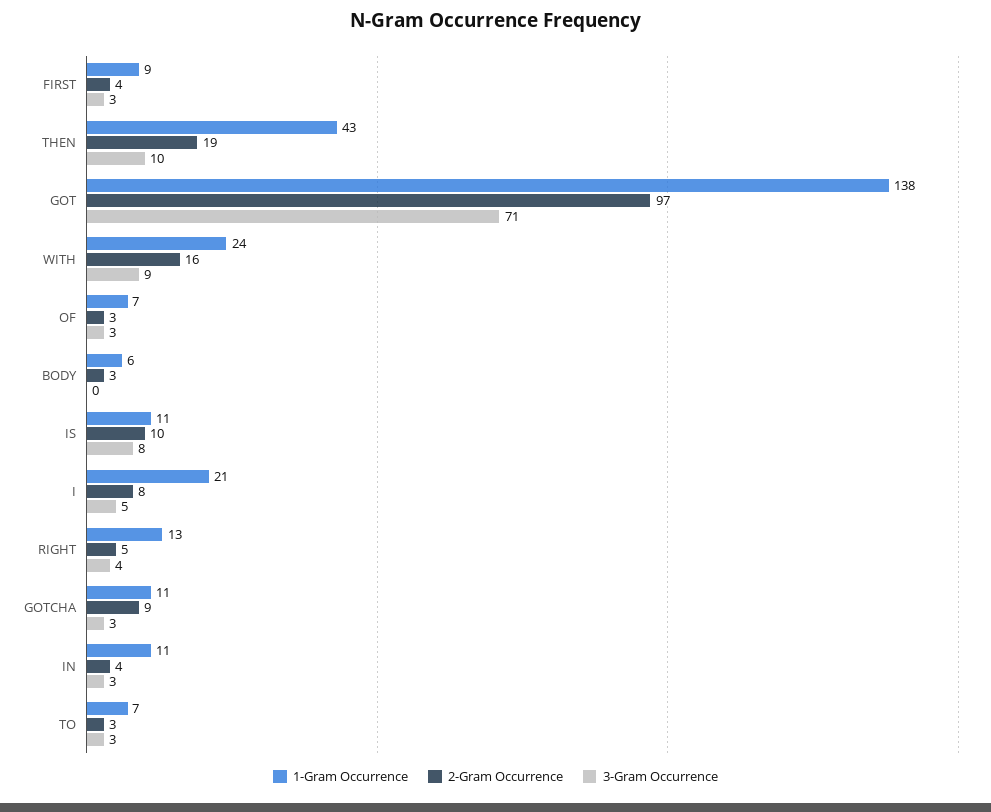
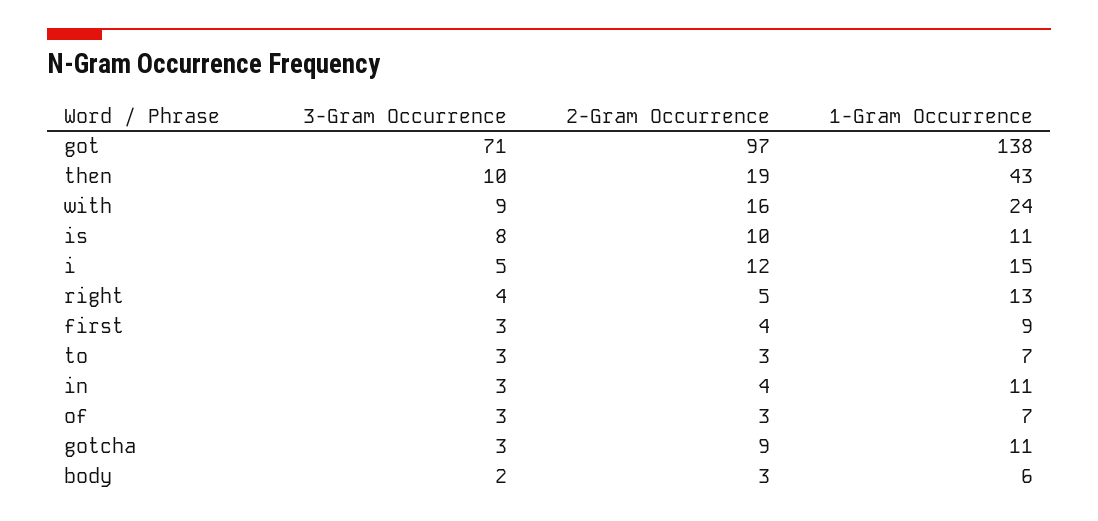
  {
    "1-Gram Occurrence": {
      "FIRST": 9,
      "THEN": 43,
      "GOT": 138,
      "WITH": 24,
      "OF": 7,
      "BODY": 6,
      "IS": 11,
-     "I": 21,
+     "I": 15,
      "RIGHT": 13,
      "GOTCHA": 11,
      "IN": 11,
      "TO": 7
    },
    "2-Gram Occurrence": {
      "FIRST": 4,
      "THEN": 19,
      "GOT": 97,
      "WITH": 16,
      "OF": 3,
      "BODY": 3,
      "IS": 10,
-     "I": 8,
+     "I": 12,
      "RIGHT": 5,
      "GOTCHA": 9,
      "IN": 4,
      "TO": 3
    },
    "3-Gram Occurrence": {
      "FIRST": 3,
      "THEN": 10,
      "GOT": 71,
      "WITH": 9,
      "OF": 3,
-     "BODY": 0,
+     "BODY": 2,
      "IS": 8,
      "I": 5,
      "RIGHT": 4,
      "GOTCHA": 3,
      "IN": 3,
      "TO": 3
    }
  }

